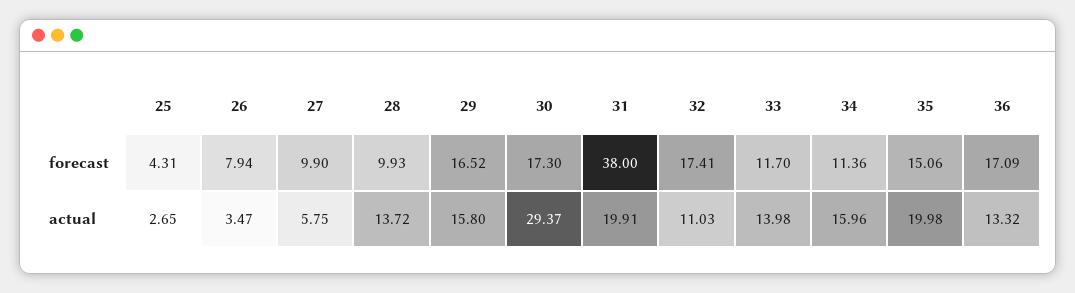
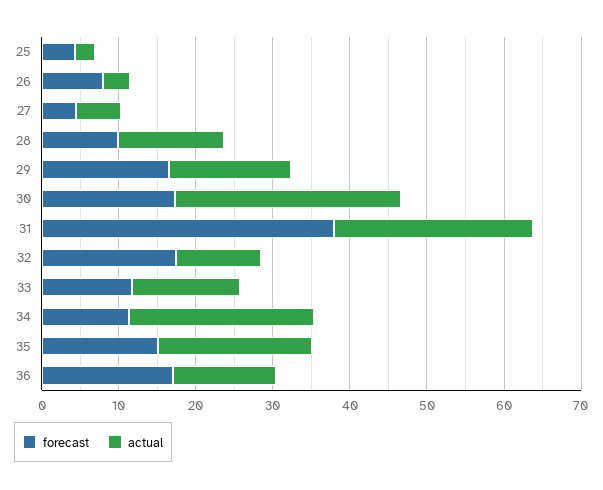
  {
    "forecast": {
      "25": 4.31,
      "26": 7.94,
-     "27": 9.9,
+     "27": 4,
      "28": 9.93,
      "29": 16.52,
      "30": 17.3,
      "31": 38,
      "32": 17.41,
      "33": 11.7,
      "34": 11.36,
      "35": 15.06,
      "36": 17.09
    },
    "actual": {
      "25": 2.65,
      "26": 3.47,
      "27": 5.75,
      "28": 13.72,
      "29": 15.8,
      "30": 29.37,
-     "31": 19.91,
+     "31": 26,
      "32": 11.03,
      "33": 13.98,
-     "34": 15.96,
+     "34": 24,
      "35": 19.98,
      "36": 13.32
    }
  }

